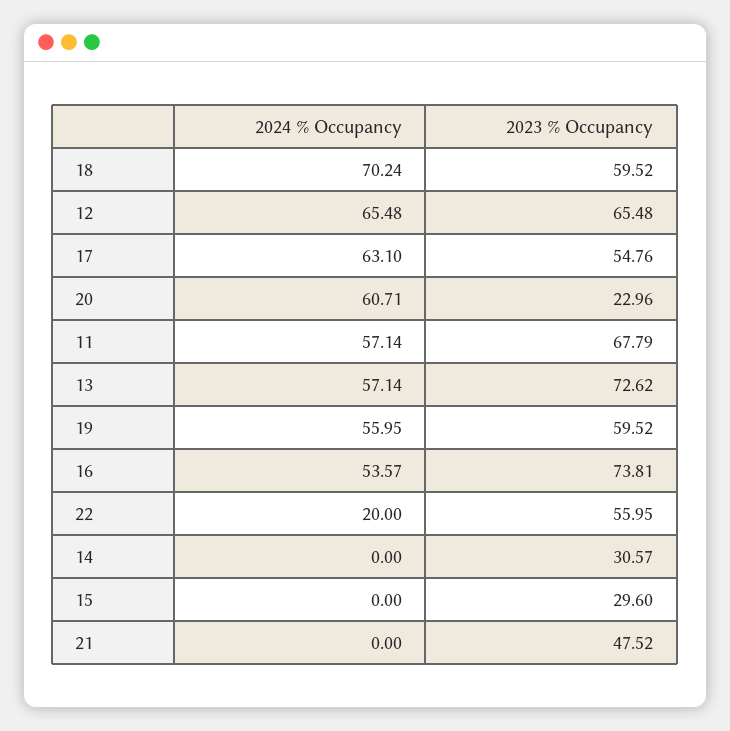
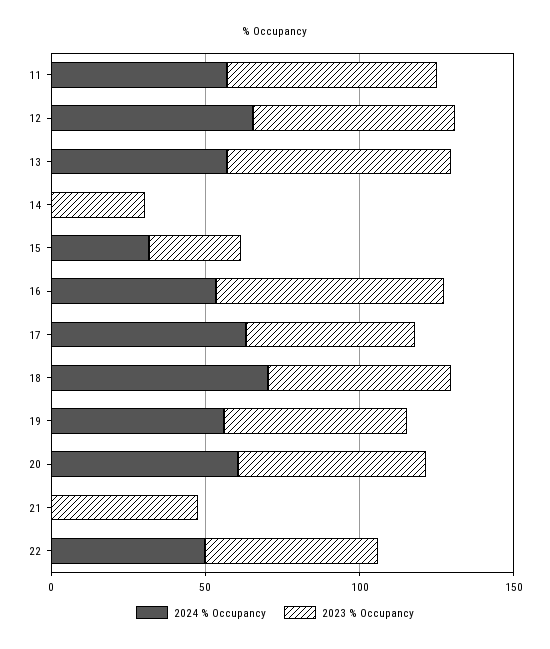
  {
    "2024 % Occupancy": {
      "18": 70.24,
      "12": 65.48,
      "17": 63.1,
      "20": 60.71,
      "11": 57.14,
      "13": 57.14,
      "19": 55.95,
      "16": 53.57,
-     "22": 20,
+     "22": 50,
      "14": 0,
-     "15": 0,
+     "15": 30,
      "21": 0
    },
    "2023 % Occupancy": {
      "18": 59.52,
      "12": 65.48,
      "17": 54.76,
-     "20": 22.96,
+     "20": 60,
      "11": 67.79,
      "13": 72.62,
      "19": 59.52,
      "16": 73.81,
      "22": 55.95,
      "14": 30.57,
      "15": 29.6,
      "21": 47.52
    }
  }

